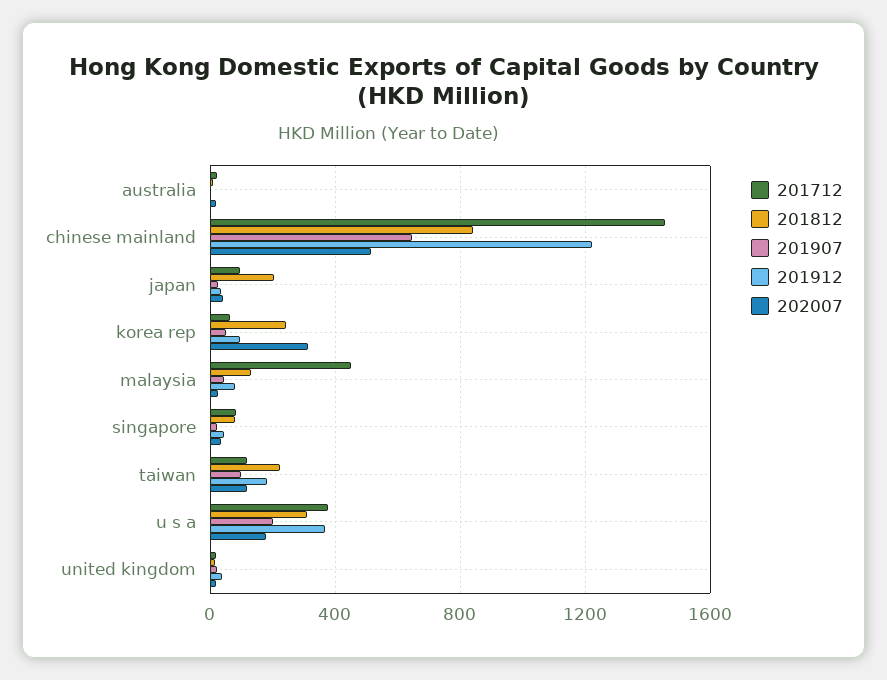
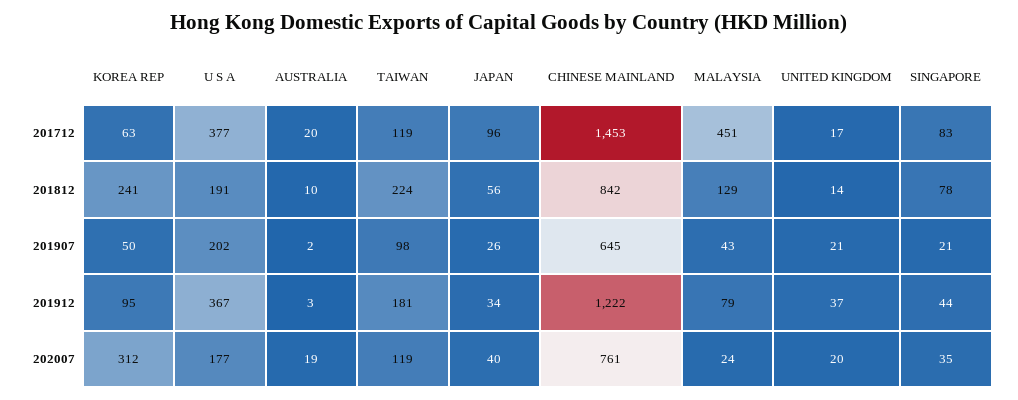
  {
    "201712": {
      "australia": 20,
      "chinese mainland": 1453,
      "japan": 96,
      "korea rep": 63,
      "malaysia": 451,
      "singapore": 83,
      "taiwan": 119,
      "u s a": 377,
      "united kingdom": 17
    },
    "201812": {
      "australia": 10,
      "chinese mainland": 842,
-     "japan": 200,
+     "japan": 56,
      "korea rep": 241,
      "malaysia": 129,
      "singapore": 78,
      "taiwan": 224,
-     "u s a": 300,
+     "u s a": 191,
      "united kingdom": 14
    },
    "201907": {
      "australia": 2,
      "chinese mainland": 645,
      "japan": 26,
      "korea rep": 50,
      "malaysia": 43,
      "singapore": 21,
      "taiwan": 98,
      "u s a": 202,
      "united kingdom": 21
    },
    "201912": {
      "australia": 3,
      "chinese mainland": 1222,
      "japan": 34,
      "korea rep": 95,
      "malaysia": 79,
      "singapore": 44,
      "taiwan": 181,
      "u s a": 367,
      "united kingdom": 37
    },
    "202007": {
      "australia": 19,
-     "chinese mainland": 500,
+     "chinese mainland": 761,
      "japan": 40,
      "korea rep": 312,
      "malaysia": 24,
      "singapore": 35,
      "taiwan": 119,
      "u s a": 177,
      "united kingdom": 20
    }
  }

